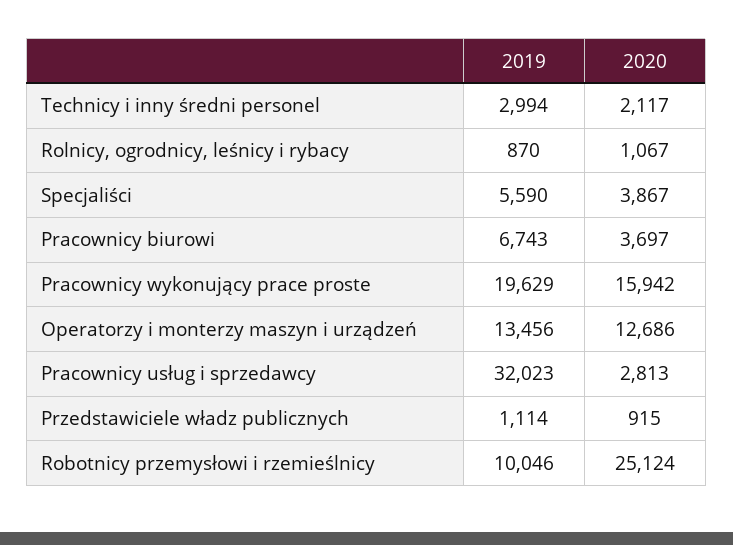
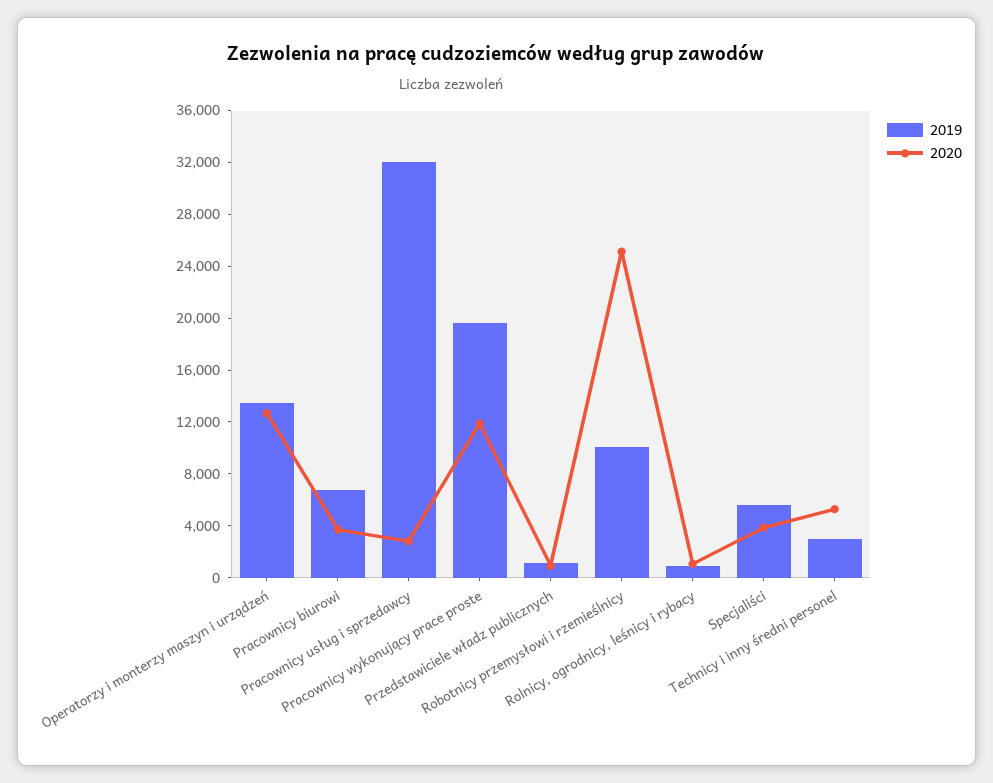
  {
    "2019": {
      "Technicy i inny średni personel": 2994,
      "Rolnicy, ogrodnicy, leśnicy i rybacy": 870,
      "Specjaliści": 5590,
      "Pracownicy biurowi": 6743,
      "Pracownicy wykonujący prace proste": 19629,
      "Operatorzy i monterzy maszyn i urządzeń": 13456,
      "Pracownicy usług i sprzedawcy": 32023,
      "Przedstawiciele władz publicznych": 1114,
      "Robotnicy przemysłowi i rzemieślnicy": 10046
    },
    "2020": {
-     "Technicy i inny średni personel": 2117,
+     "Technicy i inny średni personel": 5000,
      "Rolnicy, ogrodnicy, leśnicy i rybacy": 1067,
      "Specjaliści": 3867,
      "Pracownicy biurowi": 3697,
-     "Pracownicy wykonujący prace proste": 15942,
+     "Pracownicy wykonujący prace proste": 12000,
      "Operatorzy i monterzy maszyn i urządzeń": 12686,
      "Pracownicy usług i sprzedawcy": 2813,
      "Przedstawiciele władz publicznych": 915,
      "Robotnicy przemysłowi i rzemieślnicy": 25124
    }
  }

